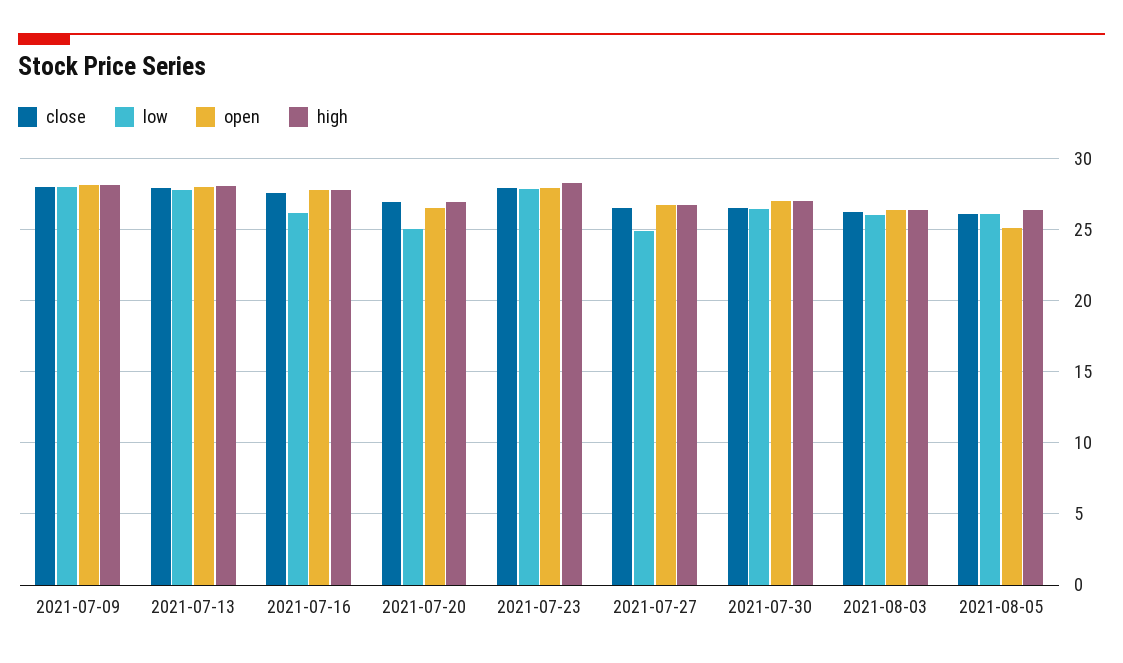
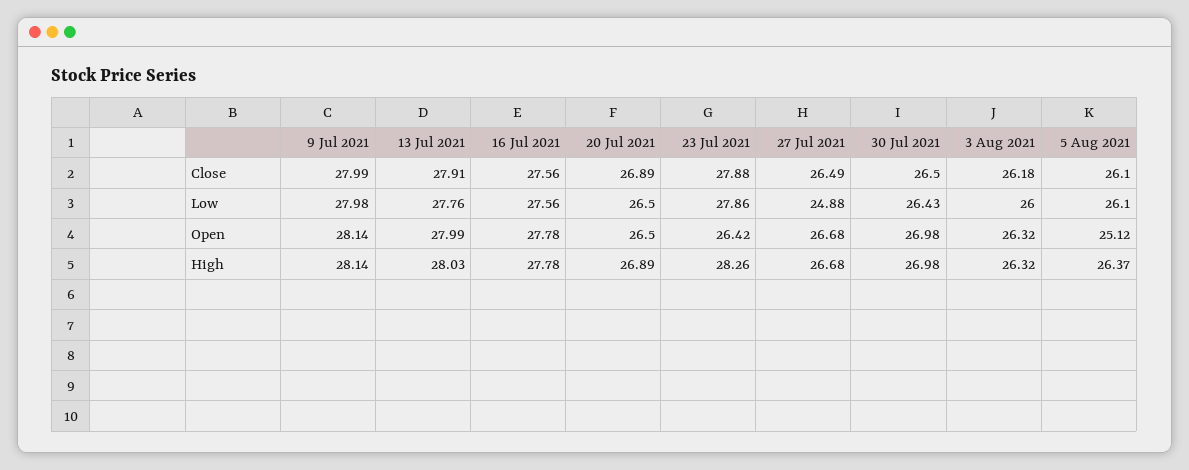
  {
    "close": {
      "2021-07-09": 27.99,
      "2021-07-13": 27.91,
      "2021-07-16": 27.56,
      "2021-07-20": 26.89,
      "2021-07-23": 27.88,
      "2021-07-27": 26.49,
      "2021-07-30": 26.5,
      "2021-08-03": 26.18,
      "2021-08-05": 26.1
    },
    "low": {
      "2021-07-09": 27.98,
      "2021-07-13": 27.76,
-     "2021-07-16": 26,
+     "2021-07-16": 27.56,
-     "2021-07-20": 25,
+     "2021-07-20": 26.5,
      "2021-07-23": 27.86,
      "2021-07-27": 24.88,
      "2021-07-30": 26.43,
      "2021-08-03": 26,
      "2021-08-05": 26.1
    },
    "open": {
      "2021-07-09": 28.14,
      "2021-07-13": 27.99,
      "2021-07-16": 27.78,
      "2021-07-20": 26.5,
-     "2021-07-23": 28,
+     "2021-07-23": 26.42,
      "2021-07-27": 26.68,
      "2021-07-30": 26.98,
      "2021-08-03": 26.32,
      "2021-08-05": 25.12
    },
    "high": {
      "2021-07-09": 28.14,
      "2021-07-13": 28.03,
      "2021-07-16": 27.78,
      "2021-07-20": 26.89,
      "2021-07-23": 28.26,
      "2021-07-27": 26.68,
      "2021-07-30": 26.98,
      "2021-08-03": 26.32,
      "2021-08-05": 26.37
    }
  }

